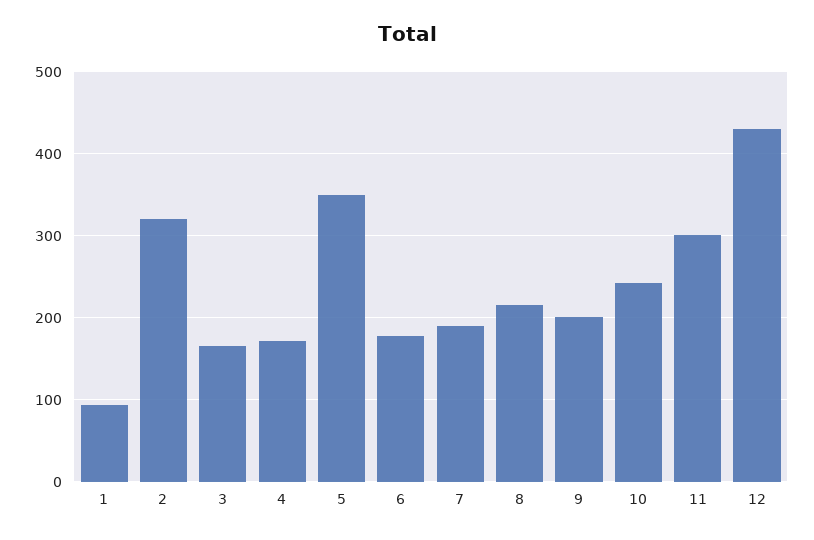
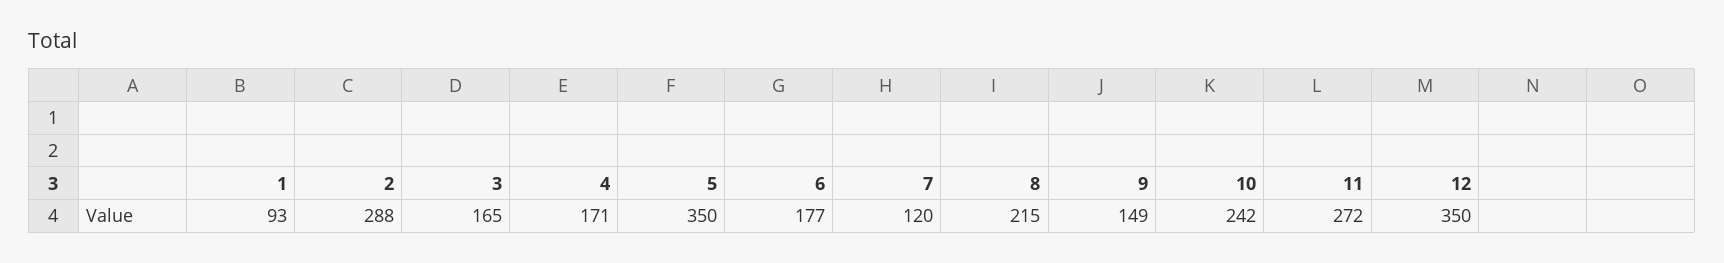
  {
    "1": 93,
-   "2": 320,
+   "2": 288,
    "3": 165,
    "4": 171,
    "5": 350,
    "6": 177,
-   "7": 190,
+   "7": 120,
    "8": 215,
-   "9": 200,
+   "9": 149,
    "10": 242,
-   "11": 300,
+   "11": 272,
-   "12": 430
+   "12": 350
  }

